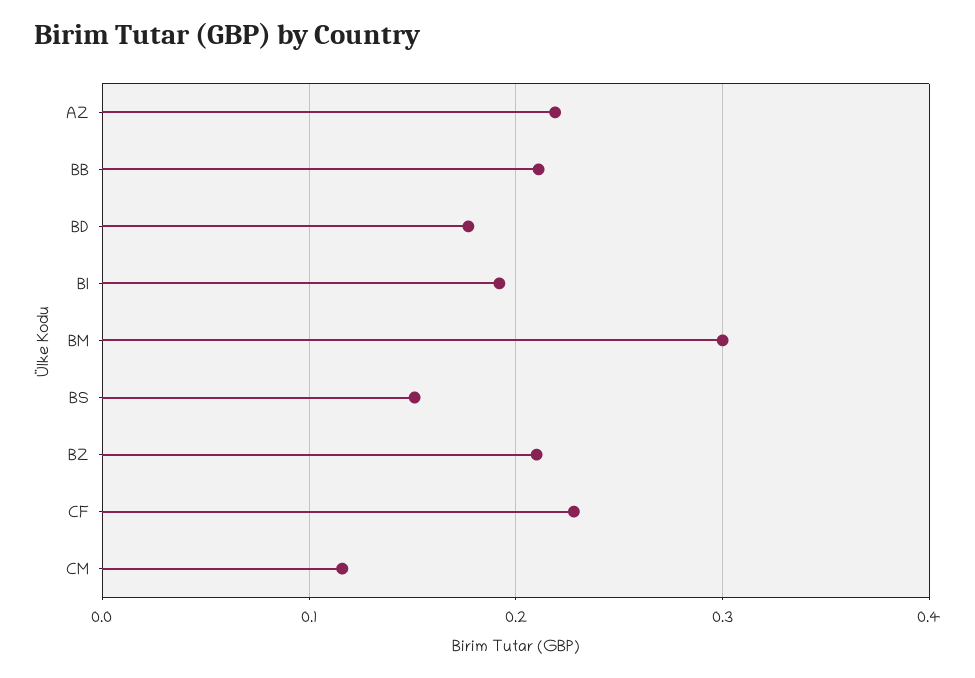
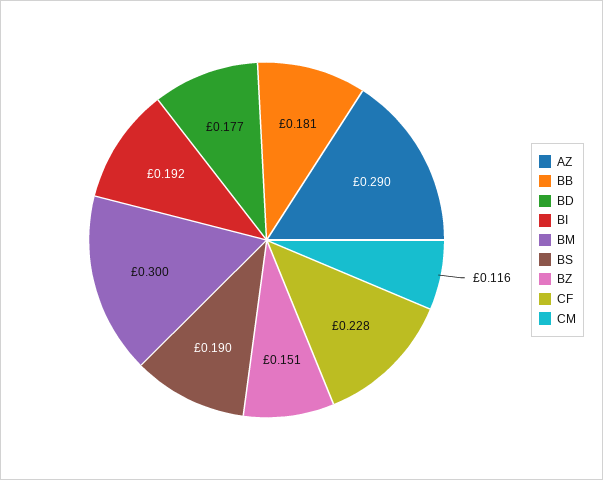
  {
-   "AZ": 0.22,
+   "AZ": 0.29,
-   "BB": 0.21,
+   "BB": 0.181,
    "BD": 0.177,
    "BI": 0.192,
    "BM": 0.3,
-   "BS": 0.15,
+   "BS": 0.19,
-   "BZ": 0.21,
+   "BZ": 0.151,
    "CF": 0.228,
    "CM": 0.116
  }

